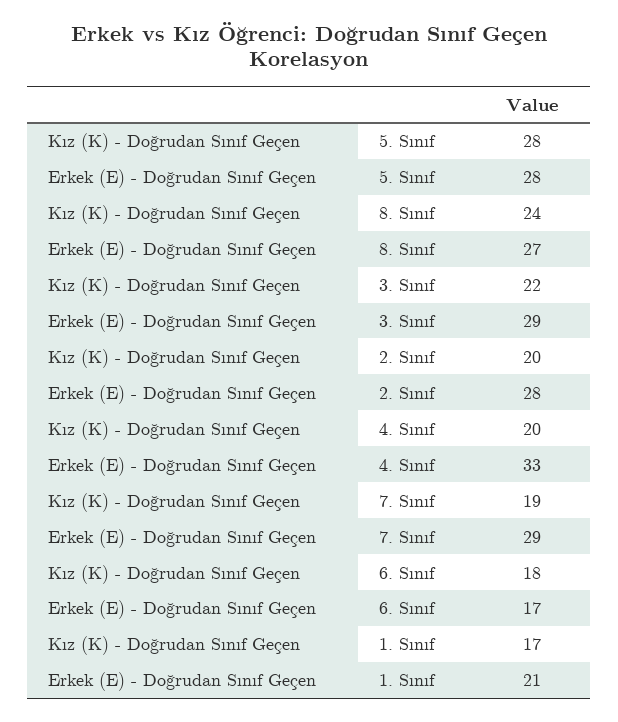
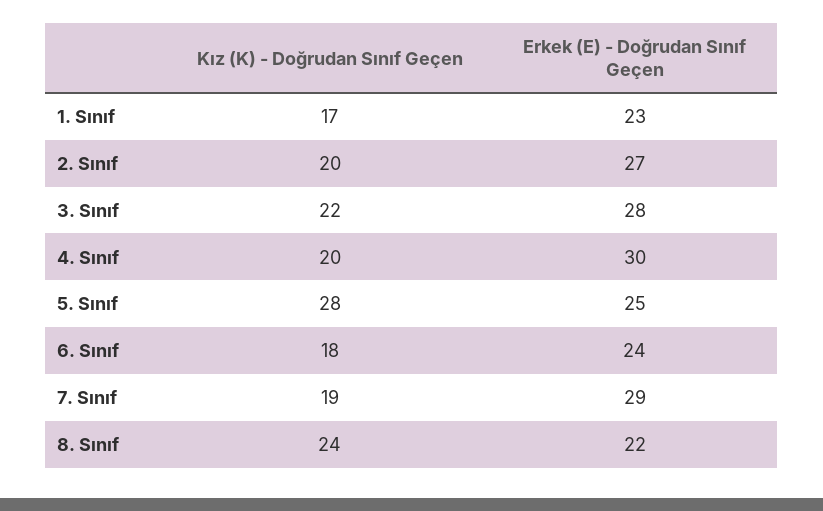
  {
    "Kız (K) - Doğrudan Sınıf Geçen": {
      "5. Sınıf": 28,
      "8. Sınıf": 24,
      "3. Sınıf": 22,
      "2. Sınıf": 20,
      "4. Sınıf": 20,
      "7. Sınıf": 19,
      "6. Sınıf": 18,
      "1. Sınıf": 17
    },
    "Erkek (E) - Doğrudan Sınıf Geçen": {
-     "5. Sınıf": 28,
+     "5. Sınıf": 25,
-     "8. Sınıf": 27,
+     "8. Sınıf": 22,
-     "3. Sınıf": 29,
+     "3. Sınıf": 28,
-     "2. Sınıf": 28,
+     "2. Sınıf": 27,
-     "4. Sınıf": 33,
+     "4. Sınıf": 30,
      "7. Sınıf": 29,
-     "6. Sınıf": 17,
+     "6. Sınıf": 24,
-     "1. Sınıf": 21
+     "1. Sınıf": 23
    }
  }

